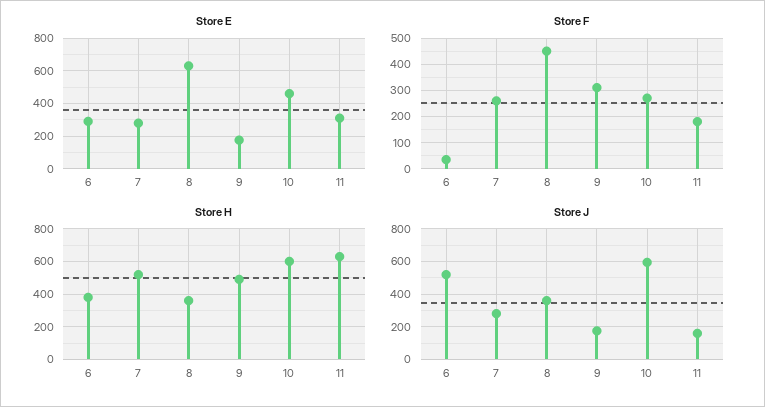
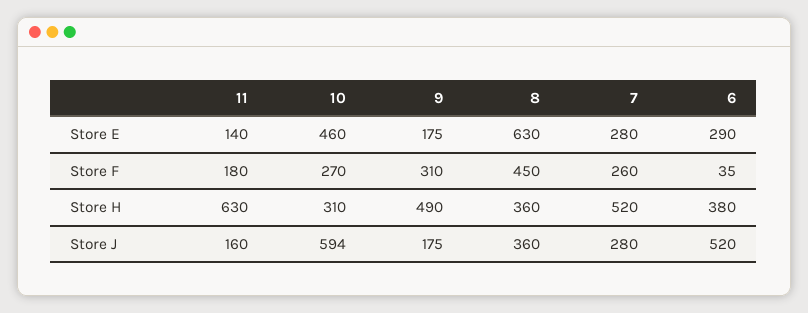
  {
    "Store E": {
      "6": 290,
      "7": 280,
      "8": 630,
      "9": 175,
      "10": 460,
-     "11": 300
+     "11": 140
    },
    "Store F": {
      "6": 35,
      "7": 260,
      "8": 450,
      "9": 310,
      "10": 270,
      "11": 180
    },
    "Store H": {
      "6": 380,
      "7": 520,
      "8": 360,
      "9": 490,
-     "10": 600,
+     "10": 310,
      "11": 630
    },
    "Store J": {
      "6": 520,
      "7": 280,
      "8": 360,
      "9": 175,
      "10": 594,
      "11": 160
    }
  }

